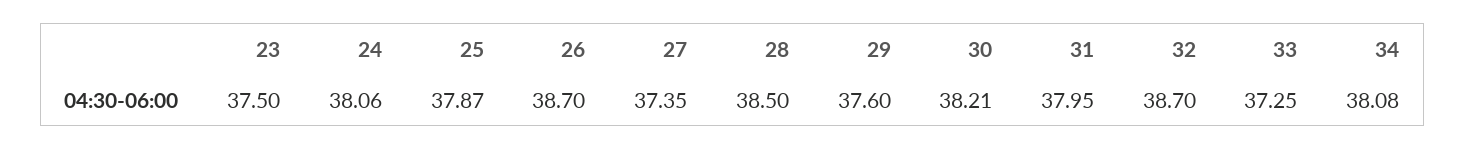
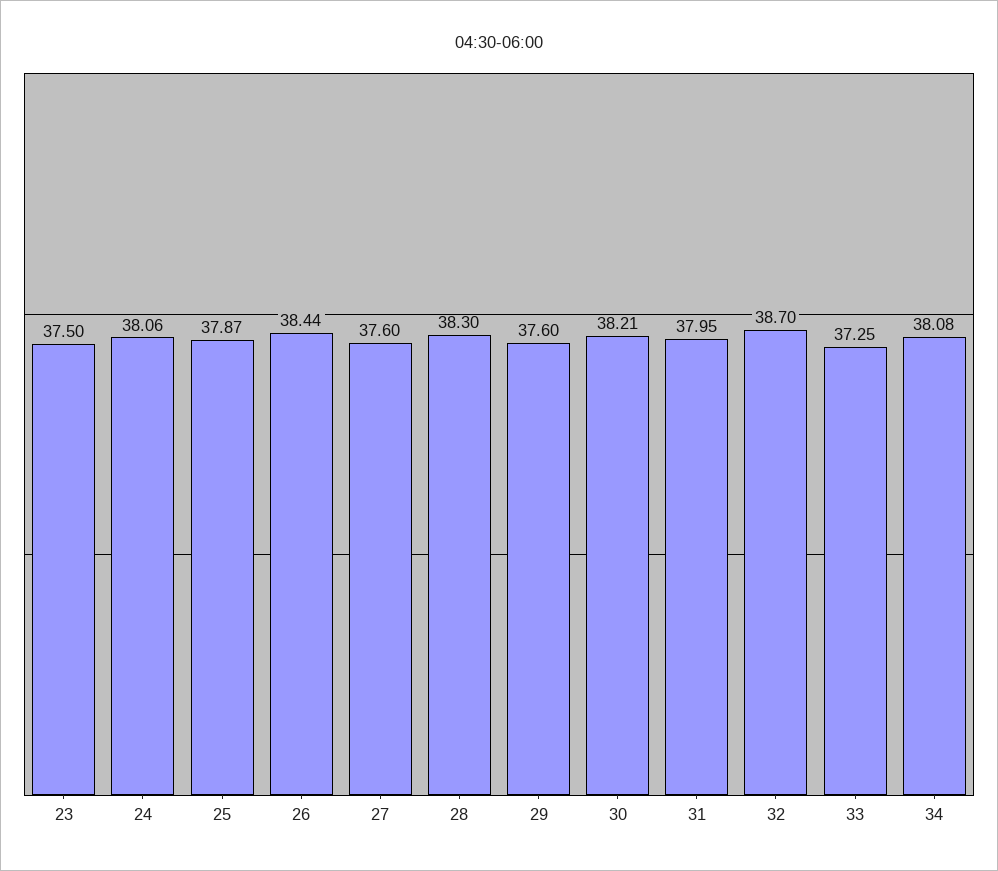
  {
    "23": 37.5,
    "24": 38.06,
    "25": 37.87,
-   "26": 38.7,
+   "26": 38.44,
-   "27": 37.35,
+   "27": 37.6,
-   "28": 38.5,
+   "28": 38.3,
    "29": 37.6,
    "30": 38.21,
    "31": 37.95,
    "32": 38.7,
    "33": 37.25,
    "34": 38.08
  }

